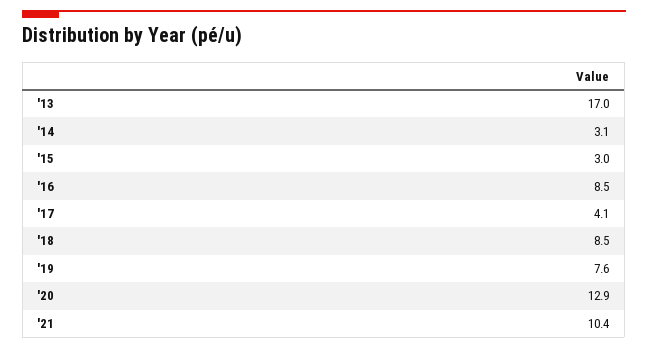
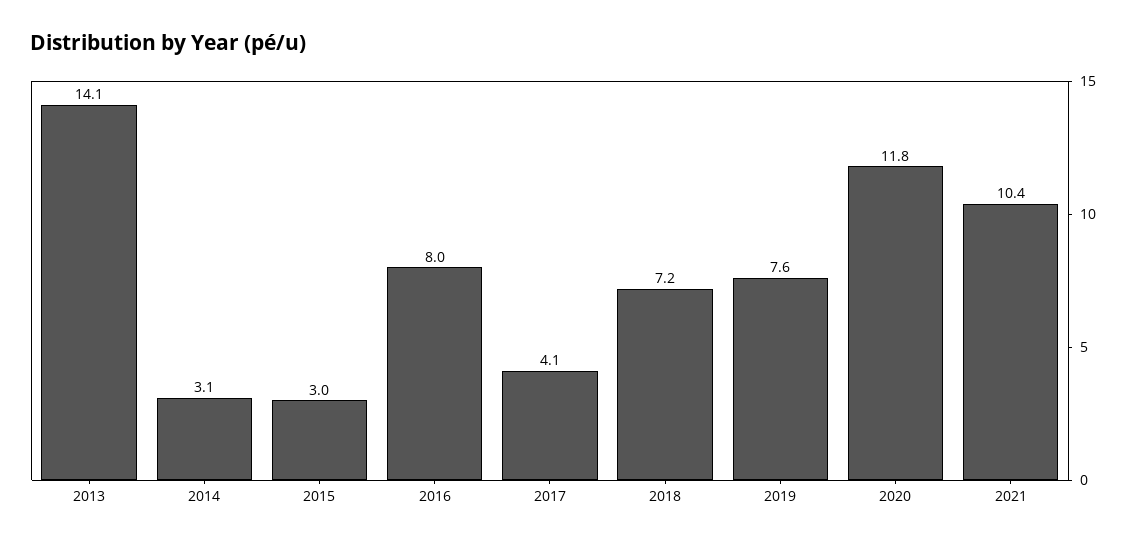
  {
-   "'13": 17,
+   "'13": 14.1,
    "'14": 3.1,
    "'15": 3,
-   "'16": 8.5,
+   "'16": 8,
    "'17": 4.1,
-   "'18": 8.5,
+   "'18": 7.2,
    "'19": 7.6,
-   "'20": 12.9,
+   "'20": 11.8,
    "'21": 10.4
  }

